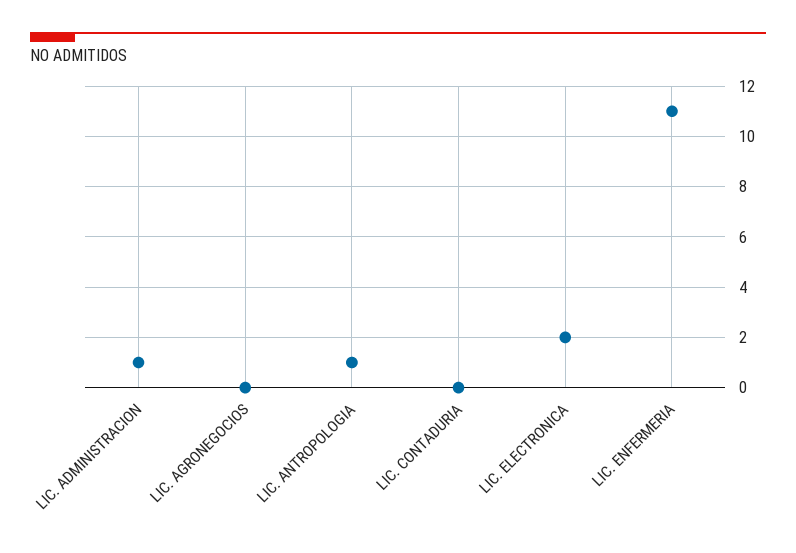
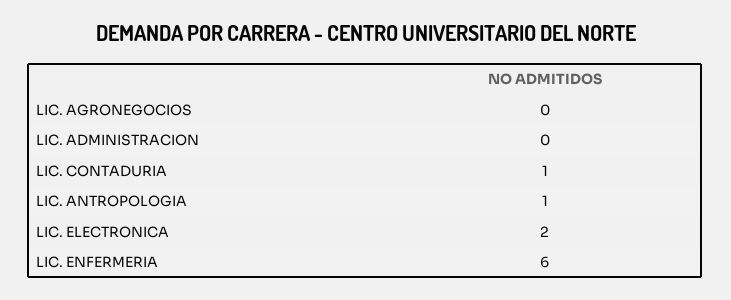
  {
-   "LIC. ADMINISTRACION": 1,
+   "LIC. ADMINISTRACION": 0,
    "LIC. AGRONEGOCIOS": 0,
    "LIC. ANTROPOLOGIA": 1,
-   "LIC. CONTADURIA": 0,
+   "LIC. CONTADURIA": 1,
    "LIC. ELECTRONICA": 2,
-   "LIC. ENFERMERIA": 11
+   "LIC. ENFERMERIA": 6
  }

